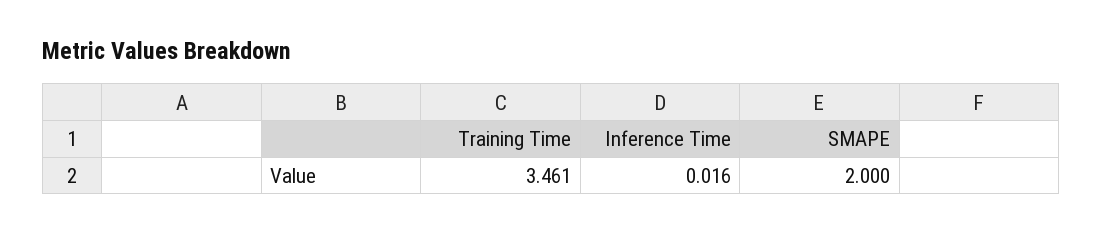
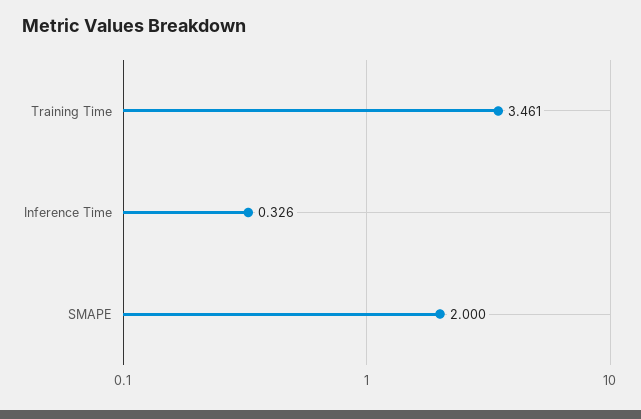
  {
    "Training Time": 3.461,
-   "Inference Time": 0.016,
+   "Inference Time": 0.326,
    "SMAPE": 2
  }

